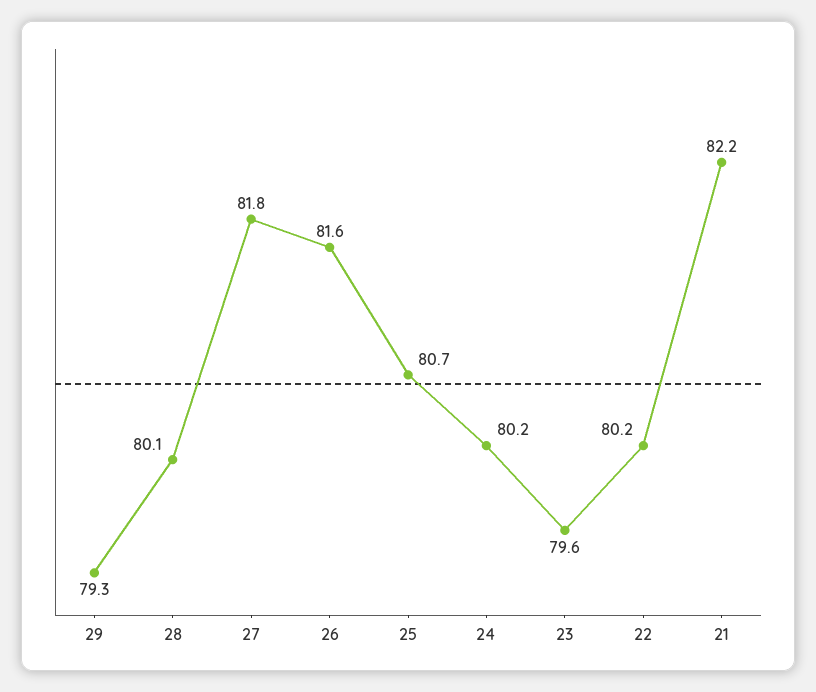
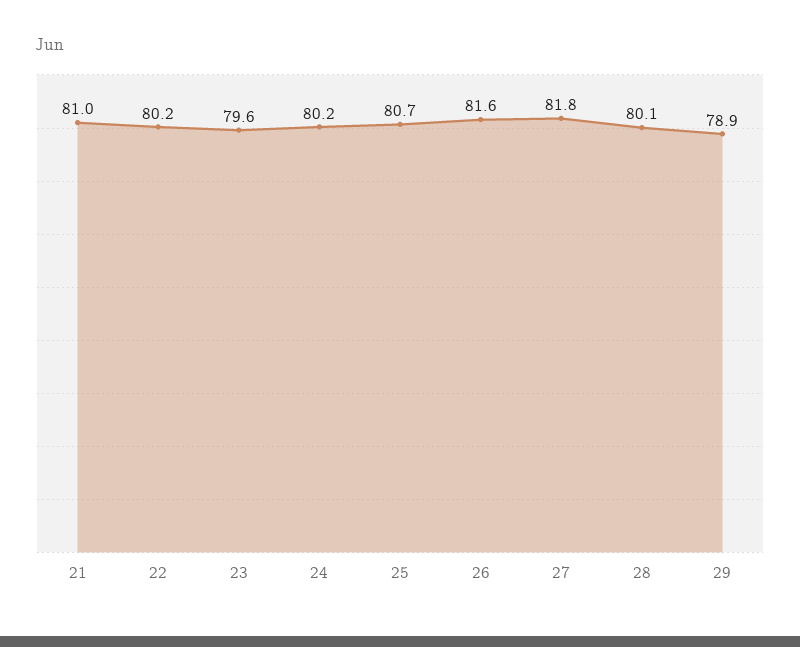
  {
-   "29": 79.3,
+   "29": 78.9,
    "28": 80.1,
    "27": 81.8,
    "26": 81.6,
    "25": 80.7,
    "24": 80.2,
    "23": 79.6,
    "22": 80.2,
-   "21": 82.2
+   "21": 81
  }

